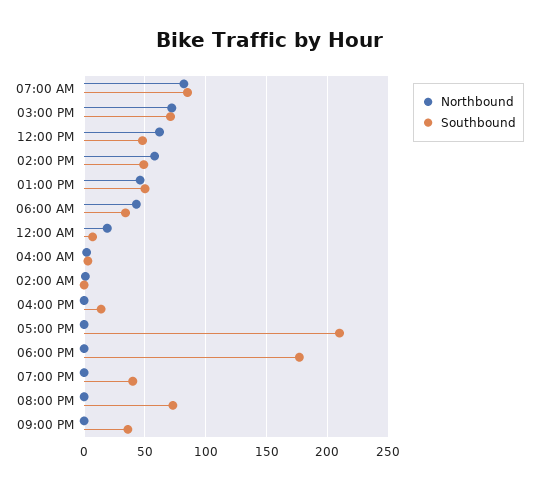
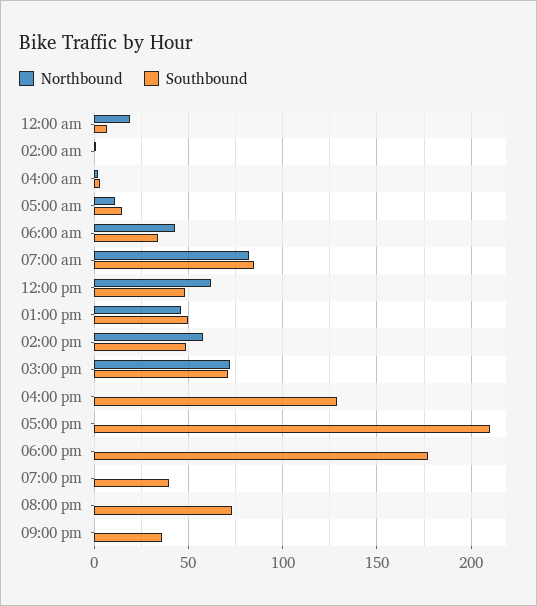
  {
    "Northbound": {
      "07:00 AM": 80,
      "03:00 PM": 70,
      "12:00 PM": 60,
      "02:00 PM": 60,
      "01:00 PM": 45,
      "06:00 AM": 45,
      "12:00 AM": 20,
      "04:00 AM": 0,
      "02:00 AM": 0,
      "04:00 PM": 0,
      "05:00 PM": 0,
      "06:00 PM": 0,
      "07:00 PM": 0,
      "08:00 PM": 0,
-     "09:00 PM": 0
+     "09:00 PM": 0,
+     "05:00 am": 10
    },
    "Southbound": {
      "07:00 AM": 85,
      "03:00 PM": 70,
      "12:00 PM": 50,
      "02:00 PM": 50,
      "01:00 PM": 50,
      "06:00 AM": 35,
      "12:00 AM": 5,
      "04:00 AM": 5,
      "02:00 AM": 0,
-     "04:00 PM": 15,
+     "04:00 PM": 130,
      "05:00 PM": 210,
      "06:00 PM": 175,
      "07:00 PM": 40,
      "08:00 PM": 75,
-     "09:00 PM": 35
+     "09:00 PM": 35,
+     "05:00 am": 15
    }
  }

